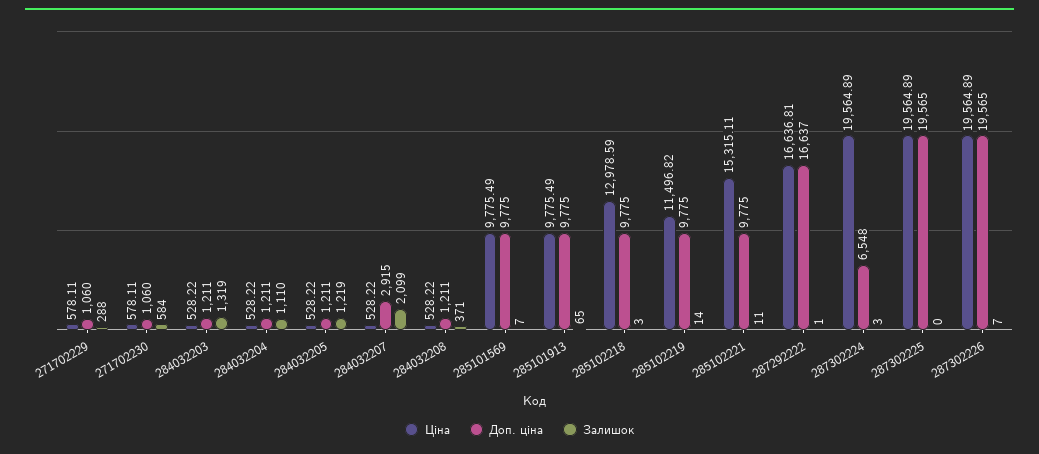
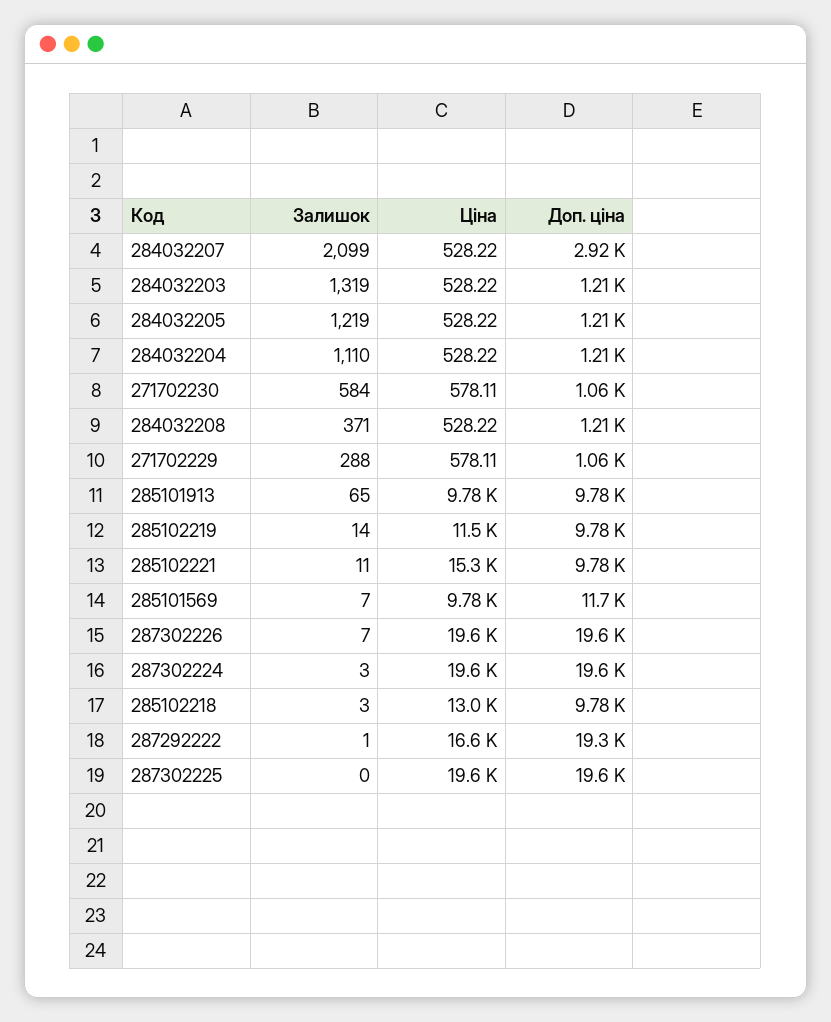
  {
    "Ціна": {
      "271702229": 578.11,
      "271702230": 578.11,
      "284032203": 528.22,
      "284032204": 528.22,
      "284032205": 528.22,
      "284032207": 528.22,
      "284032208": 528.22,
      "285101569": 9775.49,
      "285101913": 9775.49,
      "285102218": 12978.59,
      "285102219": 11496.82,
      "285102221": 15315.11,
      "287292222": 16636.81,
      "287302224": 19564.89,
      "287302225": 19564.89,
      "287302226": 19564.89
    },
    "Доп. ціна": {
      "271702229": 1060,
      "271702230": 1060,
      "284032203": 1211,
      "284032204": 1211,
      "284032205": 1211,
      "284032207": 2915,
      "284032208": 1211,
-     "285101569": 9775,
+     "285101569": 11700,
      "285101913": 9775,
      "285102218": 9775,
      "285102219": 9775,
      "285102221": 9775,
-     "287292222": 16637,
+     "287292222": 19300,
-     "287302224": 6548,
+     "287302224": 19600,
      "287302225": 19565,
      "287302226": 19565
    },
    "Залишок": {
      "271702229": 288,
      "271702230": 584,
      "284032203": 1319,
      "284032204": 1110,
      "284032205": 1219,
      "284032207": 2099,
      "284032208": 371,
      "285101569": 7,
      "285101913": 65,
      "285102218": 3,
      "285102219": 14,
      "285102221": 11,
      "287292222": 1,
      "287302224": 3,
      "287302225": 0,
      "287302226": 7
    }
  }

